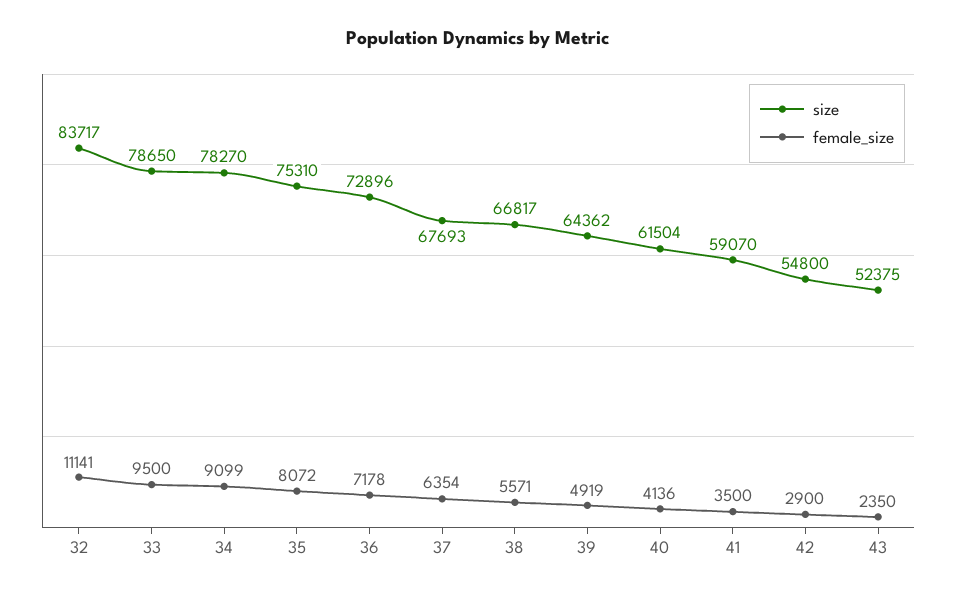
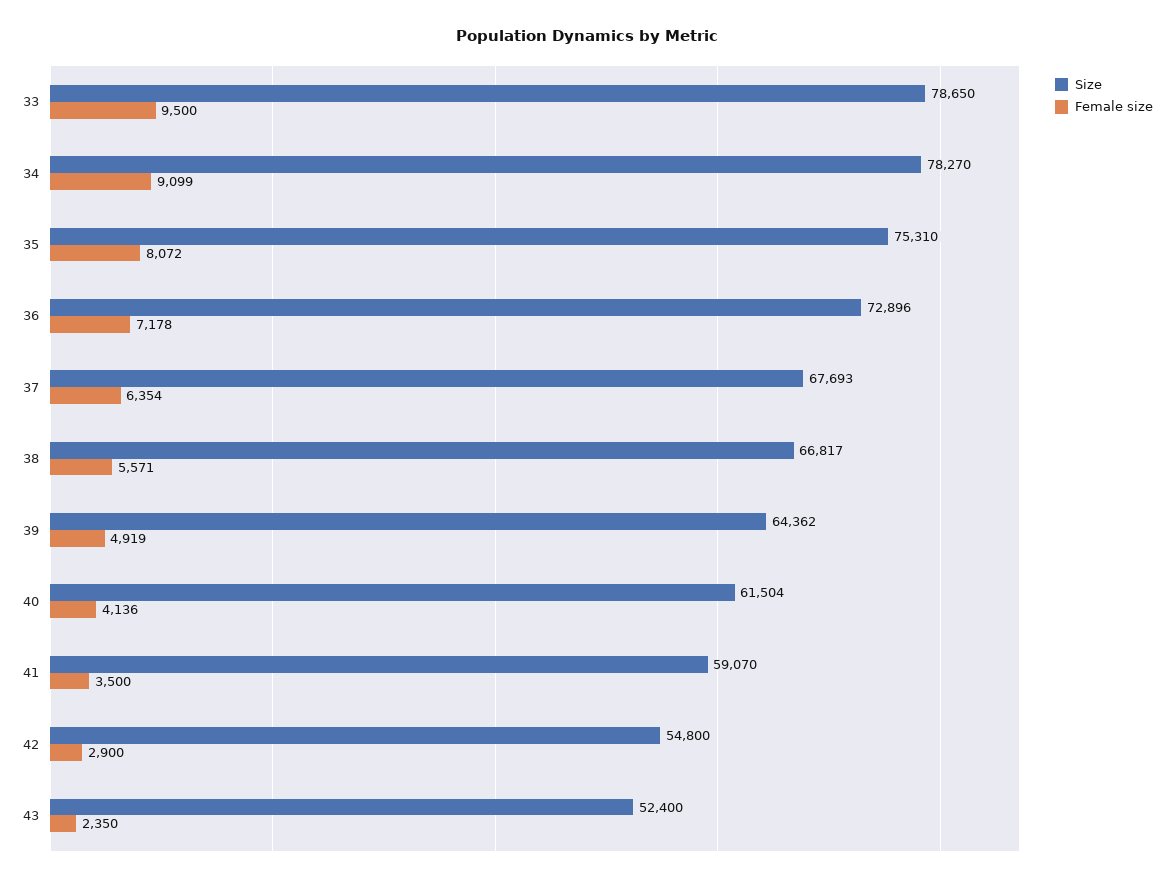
  {
    "size": {
-     "32": 83717,
      "33": 78650,
      "34": 78270,
      "35": 75310,
      "36": 72896,
      "37": 67693,
      "38": 66817,
      "39": 64362,
      "40": 61504,
      "41": 59070,
      "42": 54800,
-     "43": 52375
+     "43": 52400
    },
    "female_size": {
-     "32": 11141,
      "33": 9500,
      "34": 9099,
      "35": 8072,
      "36": 7178,
      "37": 6354,
      "38": 5571,
      "39": 4919,
      "40": 4136,
      "41": 3500,
      "42": 2900,
      "43": 2350
    }
  }

